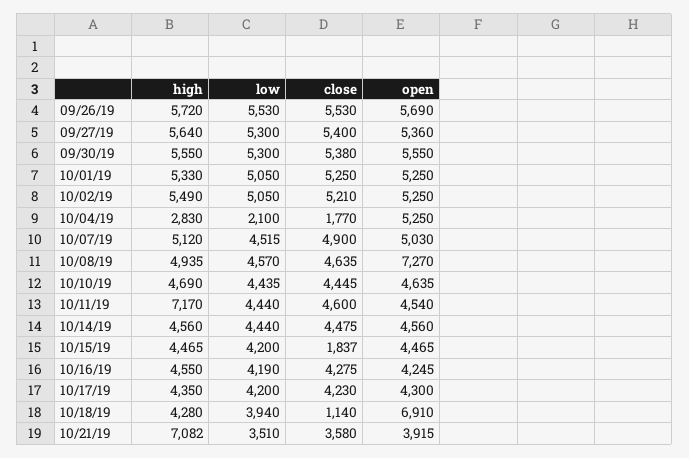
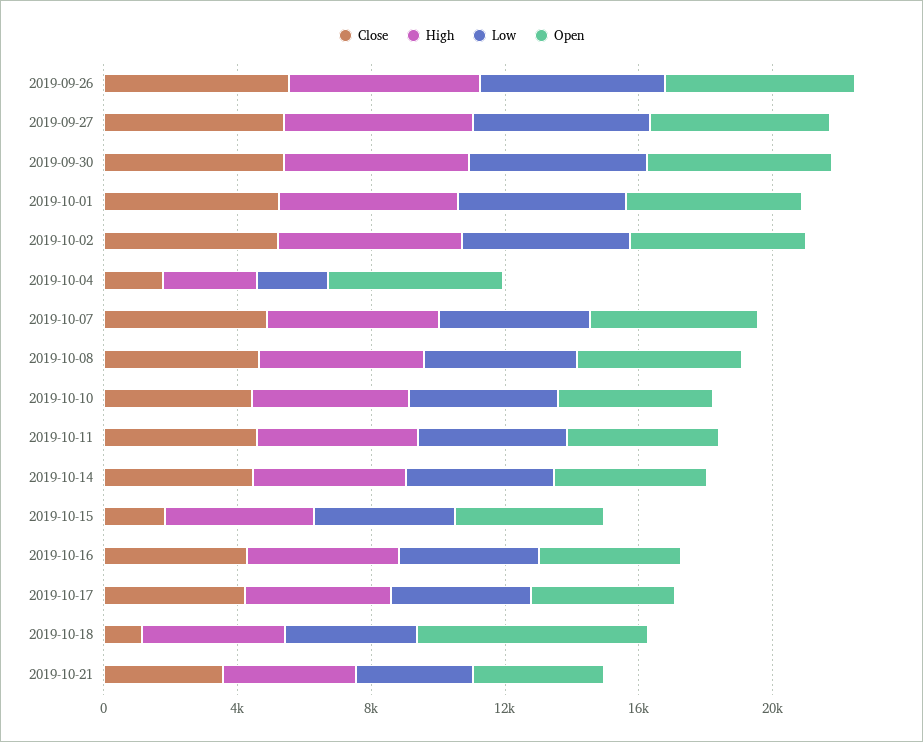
  {
    "high": {
      "09/26/19": 5720,
      "09/27/19": 5640,
      "09/30/19": 5550,
      "10/01/19": 5330,
      "10/02/19": 5490,
      "10/04/19": 2830,
      "10/07/19": 5120,
      "10/08/19": 4935,
      "10/10/19": 4690,
-     "10/11/19": 7170,
+     "10/11/19": 5000,
      "10/14/19": 4560,
      "10/15/19": 4465,
      "10/16/19": 4550,
      "10/17/19": 4350,
      "10/18/19": 4280,
-     "10/21/19": 7082
+     "10/21/19": 4000
    },
    "low": {
      "09/26/19": 5530,
      "09/27/19": 5300,
      "09/30/19": 5300,
      "10/01/19": 5050,
      "10/02/19": 5050,
      "10/04/19": 2100,
      "10/07/19": 4515,
      "10/08/19": 4570,
      "10/10/19": 4435,
      "10/11/19": 4440,
      "10/14/19": 4440,
      "10/15/19": 4200,
      "10/16/19": 4190,
      "10/17/19": 4200,
      "10/18/19": 3940,
      "10/21/19": 3510
    },
    "close": {
      "09/26/19": 5530,
      "09/27/19": 5400,
      "09/30/19": 5380,
      "10/01/19": 5250,
      "10/02/19": 5210,
      "10/04/19": 1770,
      "10/07/19": 4900,
      "10/08/19": 4635,
      "10/10/19": 4445,
      "10/11/19": 4600,
      "10/14/19": 4475,
      "10/15/19": 1837,
      "10/16/19": 4275,
      "10/17/19": 4230,
      "10/18/19": 1140,
      "10/21/19": 3580
    },
    "open": {
      "09/26/19": 5690,
      "09/27/19": 5360,
      "09/30/19": 5550,
      "10/01/19": 5250,
      "10/02/19": 5250,
      "10/04/19": 5250,
      "10/07/19": 5030,
-     "10/08/19": 7270,
+     "10/08/19": 5000,
      "10/10/19": 4635,
      "10/11/19": 4540,
      "10/14/19": 4560,
      "10/15/19": 4465,
      "10/16/19": 4245,
      "10/17/19": 4300,
      "10/18/19": 6910,
      "10/21/19": 3915
    }
  }

